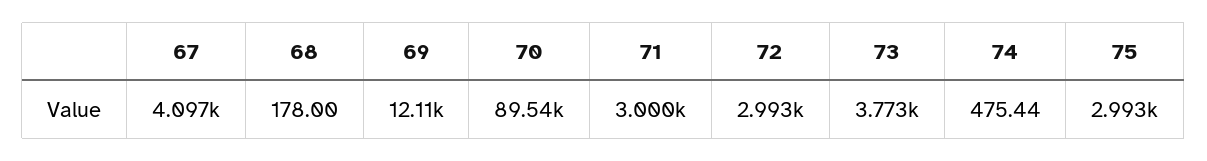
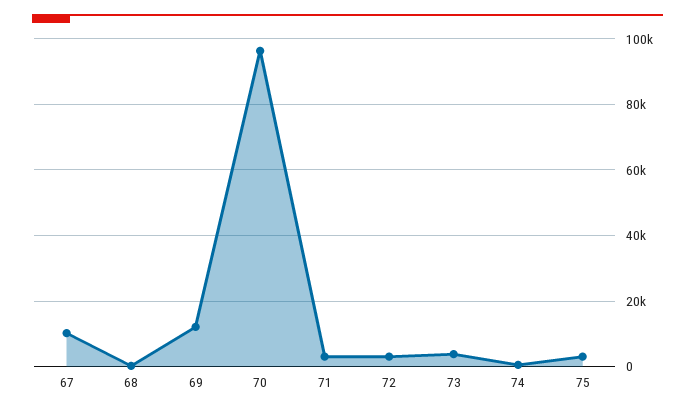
  {
-   "67": 4097,
+   "67": 10000,
    "68": 178,
    "69": 12110,
-   "70": 89540,
+   "70": 96000,
    "71": 3000,
    "72": 2993,
    "73": 3773,
    "74": 475.44,
    "75": 2993
  }

